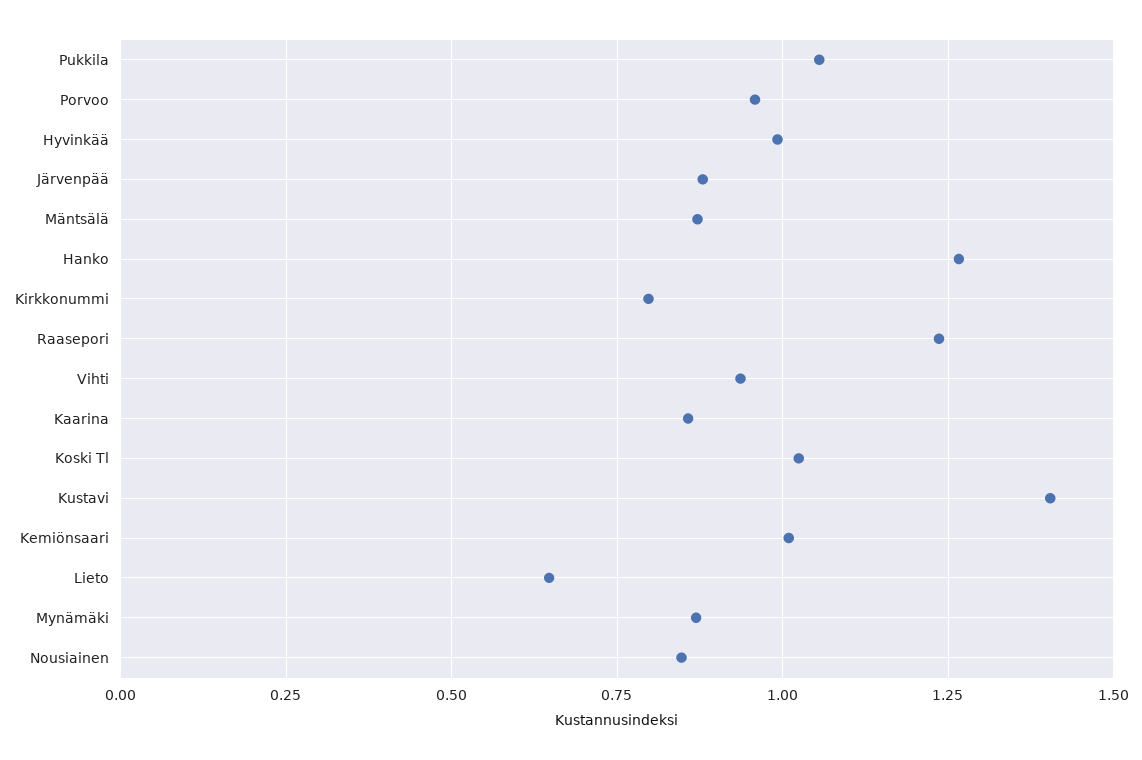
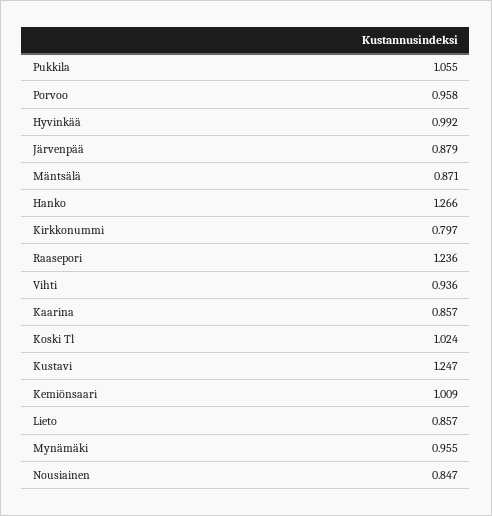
  {
    "Pukkila": 1.055,
    "Porvoo": 0.958,
    "Hyvinkää": 0.992,
    "Järvenpää": 0.879,
    "Mäntsälä": 0.871,
    "Hanko": 1.266,
    "Kirkkonummi": 0.797,
    "Raasepori": 1.236,
    "Vihti": 0.936,
    "Kaarina": 0.857,
    "Koski Tl": 1.024,
-   "Kustavi": 1.4,
+   "Kustavi": 1.247,
    "Kemiönsaari": 1.009,
-   "Lieto": 0.65,
+   "Lieto": 0.857,
-   "Mynämäki": 0.875,
+   "Mynämäki": 0.955,
    "Nousiainen": 0.847
  }

